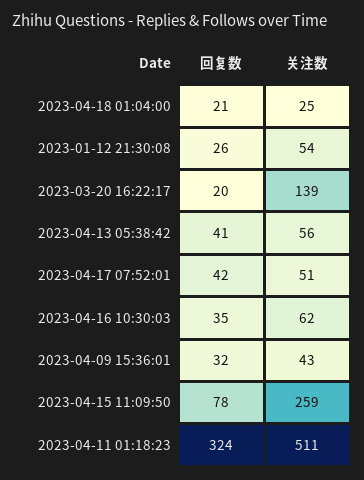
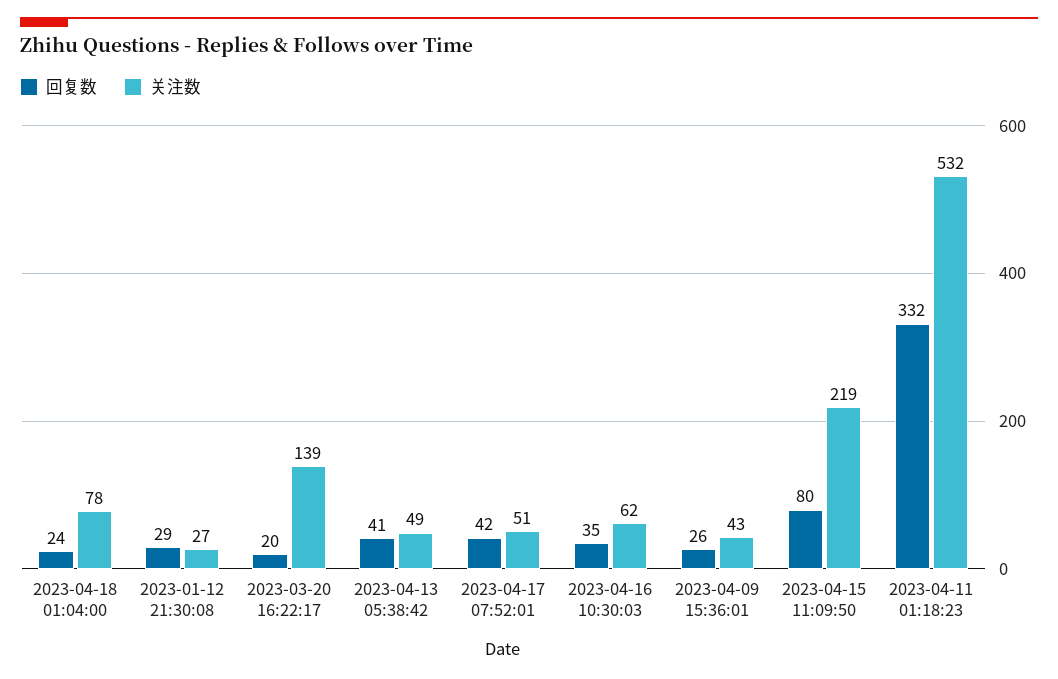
  {
    "回复数": {
-     "2023-04-18 01:04:00": 21,
+     "2023-04-18 01:04:00": 24,
-     "2023-01-12 21:30:08": 26,
+     "2023-01-12 21:30:08": 29,
      "2023-03-20 16:22:17": 20,
      "2023-04-13 05:38:42": 41,
      "2023-04-17 07:52:01": 42,
      "2023-04-16 10:30:03": 35,
-     "2023-04-09 15:36:01": 32,
+     "2023-04-09 15:36:01": 26,
-     "2023-04-15 11:09:50": 78,
+     "2023-04-15 11:09:50": 80,
-     "2023-04-11 01:18:23": 324
+     "2023-04-11 01:18:23": 332
    },
    "关注数": {
-     "2023-04-18 01:04:00": 25,
+     "2023-04-18 01:04:00": 78,
-     "2023-01-12 21:30:08": 54,
+     "2023-01-12 21:30:08": 27,
      "2023-03-20 16:22:17": 139,
-     "2023-04-13 05:38:42": 56,
+     "2023-04-13 05:38:42": 49,
      "2023-04-17 07:52:01": 51,
      "2023-04-16 10:30:03": 62,
      "2023-04-09 15:36:01": 43,
-     "2023-04-15 11:09:50": 259,
+     "2023-04-15 11:09:50": 219,
-     "2023-04-11 01:18:23": 511
+     "2023-04-11 01:18:23": 532
    }
  }

